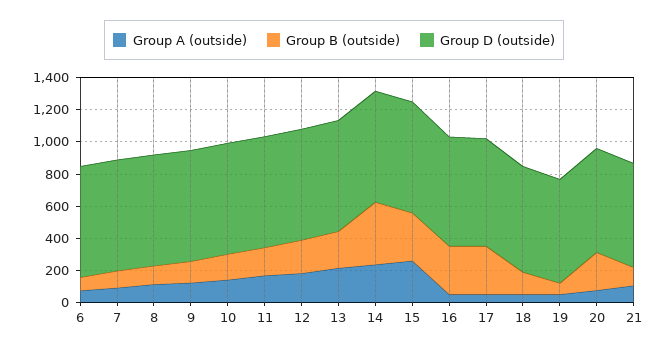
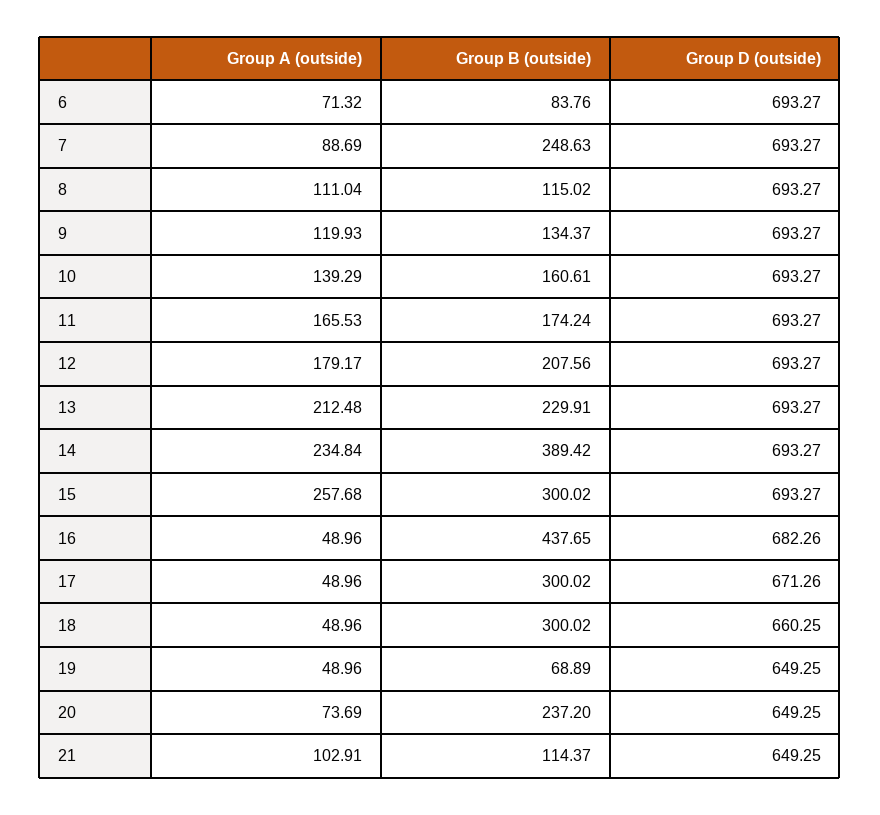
  {
    "Group A (outside)": {
      "6": 71.32,
      "7": 88.69,
      "8": 111.04,
      "9": 119.93,
      "10": 139.29,
      "11": 165.53,
      "12": 179.17,
      "13": 212.48,
      "14": 234.84,
      "15": 257.68,
      "16": 48.96,
      "17": 48.96,
      "18": 48.96,
      "19": 48.96,
      "20": 73.69,
      "21": 102.91
    },
    "Group B (outside)": {
      "6": 83.76,
-     "7": 100,
+     "7": 248.63,
      "8": 115.02,
      "9": 134.37,
      "10": 160.61,
      "11": 174.24,
      "12": 207.56,
      "13": 229.91,
      "14": 389.42,
      "15": 300.02,
-     "16": 300,
+     "16": 437.65,
      "17": 300.02,
-     "18": 150,
+     "18": 300.02,
      "19": 68.89,
      "20": 237.2,
      "21": 114.37
    },
    "Group D (outside)": {
      "6": 693.27,
      "7": 693.27,
      "8": 693.27,
      "9": 693.27,
      "10": 693.27,
      "11": 693.27,
      "12": 693.27,
      "13": 693.27,
      "14": 693.27,
      "15": 693.27,
      "16": 682.26,
      "17": 671.26,
      "18": 660.25,
      "19": 649.25,
      "20": 649.25,
      "21": 649.25
    }
  }

